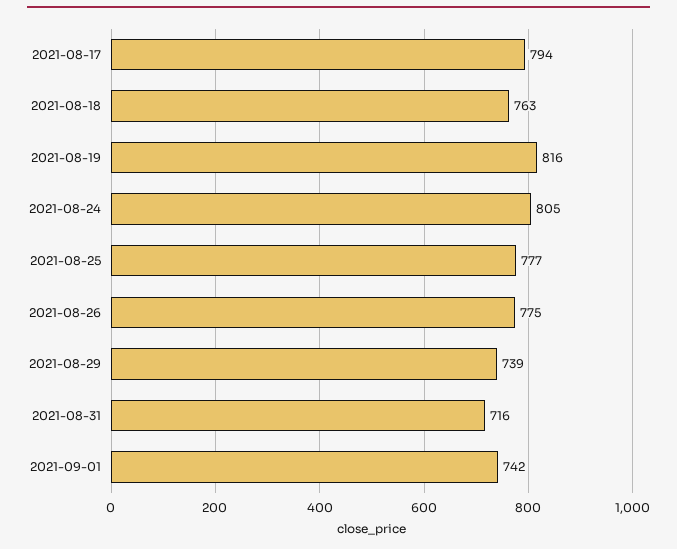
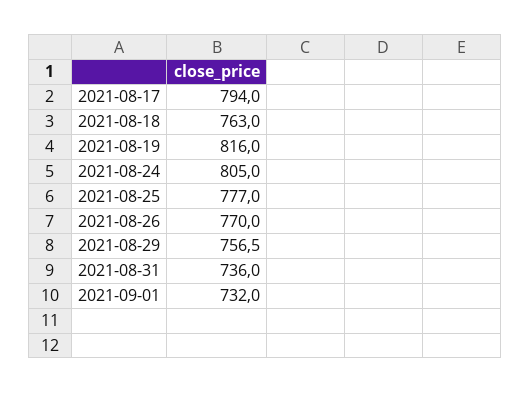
  {
    "2021-08-17": 794,
    "2021-08-18": 763,
    "2021-08-19": 816,
    "2021-08-24": 805,
    "2021-08-25": 777,
-   "2021-08-26": 775,
+   "2021-08-26": 770,
-   "2021-08-29": 739,
+   "2021-08-29": 756.5,
-   "2021-08-31": 716,
+   "2021-08-31": 736,
-   "2021-09-01": 742
+   "2021-09-01": 732
  }

